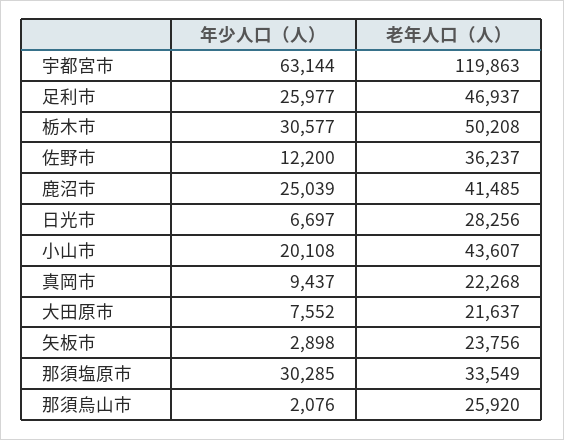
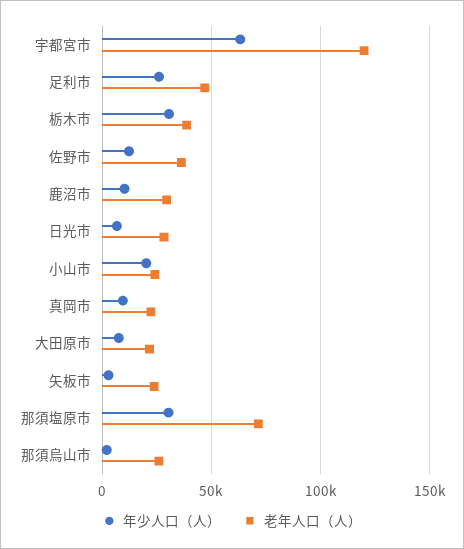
  {
    "年少人口（人）": {
      "宇都宮市": 63144,
      "足利市": 25977,
      "栃木市": 30577,
      "佐野市": 12200,
-     "鹿沼市": 25039,
+     "鹿沼市": 10000,
      "日光市": 6697,
      "小山市": 20108,
      "真岡市": 9437,
      "大田原市": 7552,
      "矢板市": 2898,
      "那須塩原市": 30285,
      "那須烏山市": 2076
    },
    "老年人口（人）": {
      "宇都宮市": 119863,
      "足利市": 46937,
-     "栃木市": 50208,
+     "栃木市": 40000,
      "佐野市": 36237,
-     "鹿沼市": 41485,
+     "鹿沼市": 30000,
      "日光市": 28256,
-     "小山市": 43607,
+     "小山市": 25000,
      "真岡市": 22268,
      "大田原市": 21637,
      "矢板市": 23756,
-     "那須塩原市": 33549,
+     "那須塩原市": 70000,
      "那須烏山市": 25920
    }
  }

